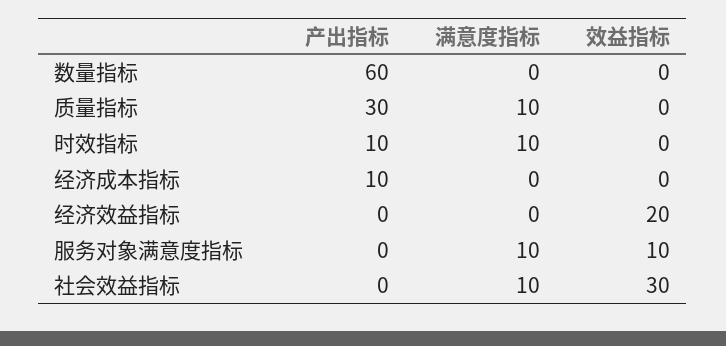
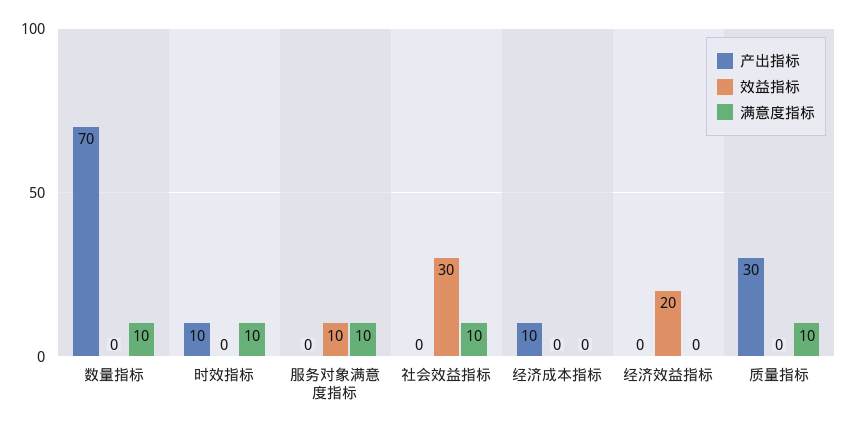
  {
    "产出指标": {
-     "数量指标": 60,
+     "数量指标": 70,
      "质量指标": 30,
      "时效指标": 10,
      "经济成本指标": 10,
      "经济效益指标": 0,
      "服务对象满意度指标": 0,
      "社会效益指标": 0
    },
    "满意度指标": {
-     "数量指标": 0,
+     "数量指标": 10,
      "质量指标": 10,
      "时效指标": 10,
      "经济成本指标": 0,
      "经济效益指标": 0,
      "服务对象满意度指标": 10,
      "社会效益指标": 10
    },
    "效益指标": {
      "数量指标": 0,
      "质量指标": 0,
      "时效指标": 0,
      "经济成本指标": 0,
      "经济效益指标": 20,
      "服务对象满意度指标": 10,
      "社会效益指标": 30
    }
  }

